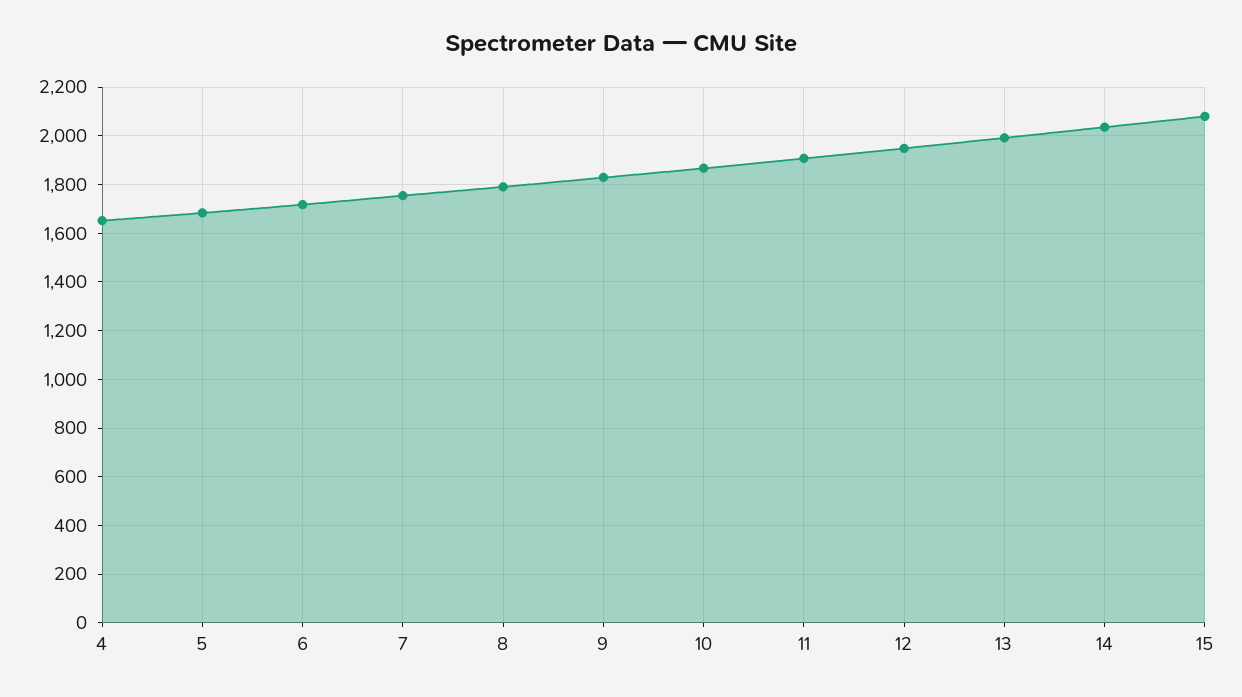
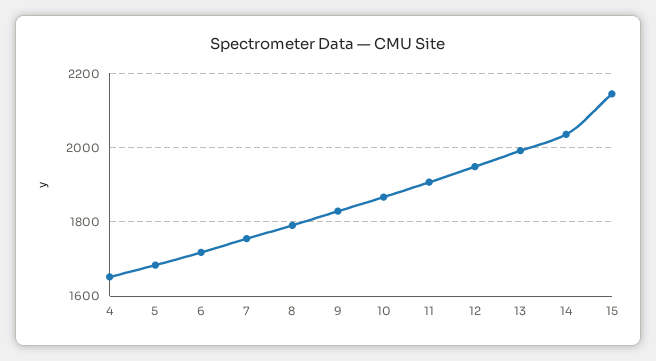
  {
    "4": 1660,
    "5": 1680,
    "6": 1720,
    "7": 1760,
    "8": 1800,
    "9": 1820,
    "10": 1860,
    "11": 1900,
    "12": 1940,
    "13": 2000,
    "14": 2040,
-   "15": 2075
+   "15": 2140
  }

